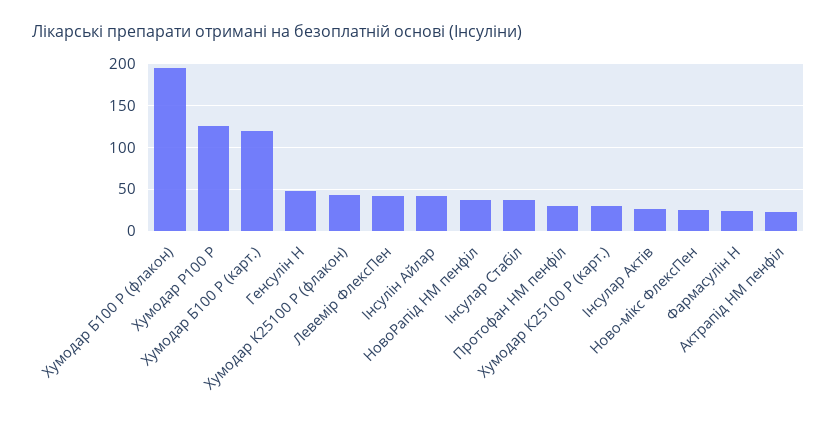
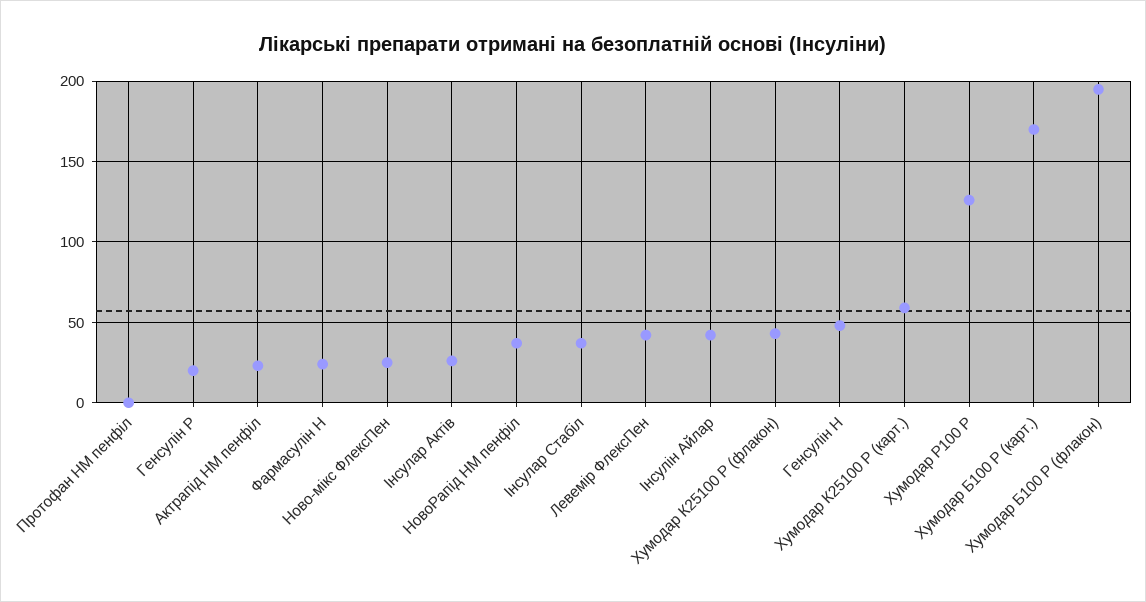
  {
    "Хумодар Б100 Р (флакон)": 195,
    "Хумодар Р100 Р": 125,
-   "Хумодар Б100 Р (карт.)": 120,
+   "Хумодар Б100 Р (карт.)": 170,
    "Генсулін Н": 50,
    "Хумодар К25100 Р (флакон)": 45,
    "Левемір ФлексПен": 40,
    "Інсулін Айлар": 40,
    "НовоРапід НМ пенфіл": 35,
    "Інсулар Стабіл": 35,
-   "Протофан НМ пенфіл": 30,
+   "Протофан НМ пенфіл": 0,
-   "Хумодар К25100 Р (карт.)": 30,
+   "Хумодар К25100 Р (карт.)": 60,
    "Інсулар Актів": 25,
    "Ново-мікс ФлексПен": 25,
    "Фармасулін Н": 25,
-   "Актрапід НМ пенфіл": 25
+   "Актрапід НМ пенфіл": 25,
+   "Генсулін Р": 20
  }

